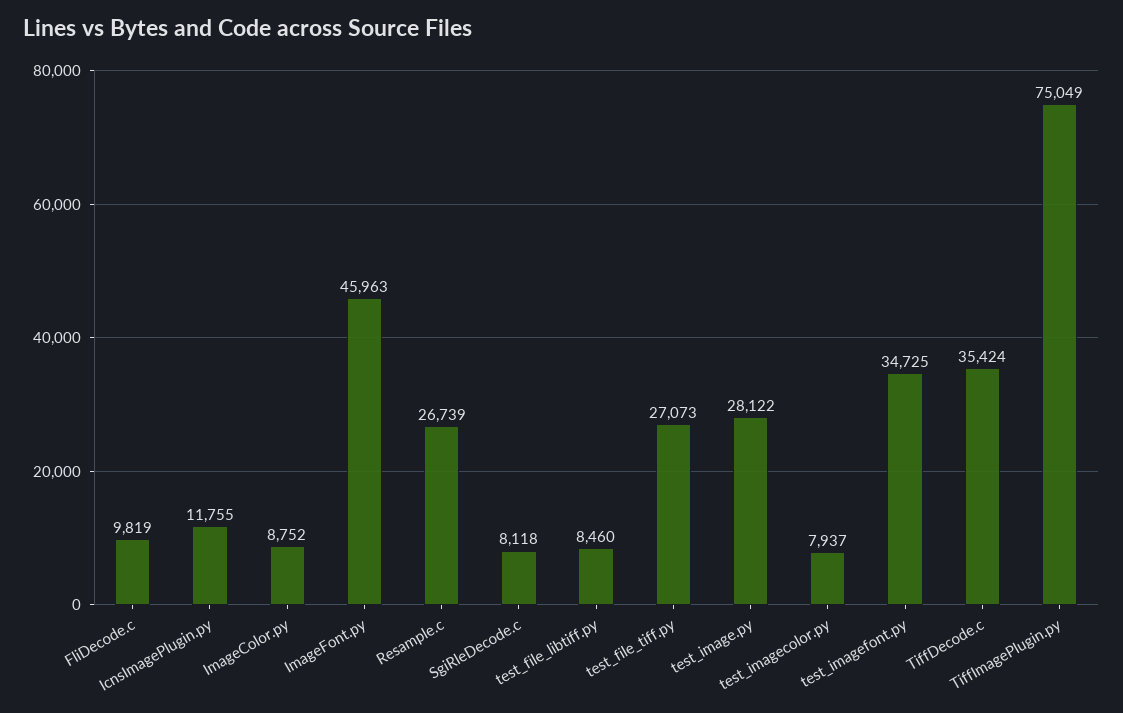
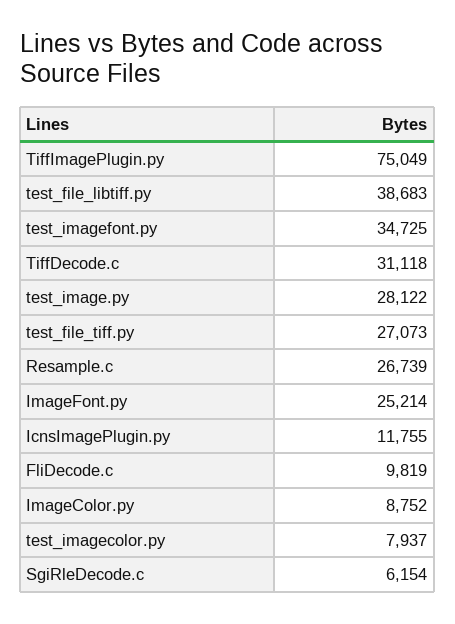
  {
    "FliDecode.c": 9819,
    "IcnsImagePlugin.py": 11755,
    "ImageColor.py": 8752,
-   "ImageFont.py": 45963,
+   "ImageFont.py": 25214,
    "Resample.c": 26739,
-   "SgiRleDecode.c": 8118,
+   "SgiRleDecode.c": 6154,
-   "test_file_libtiff.py": 8460,
+   "test_file_libtiff.py": 38683,
    "test_file_tiff.py": 27073,
    "test_image.py": 28122,
    "test_imagecolor.py": 7937,
    "test_imagefont.py": 34725,
-   "TiffDecode.c": 35424,
+   "TiffDecode.c": 31118,
    "TiffImagePlugin.py": 75049
  }

